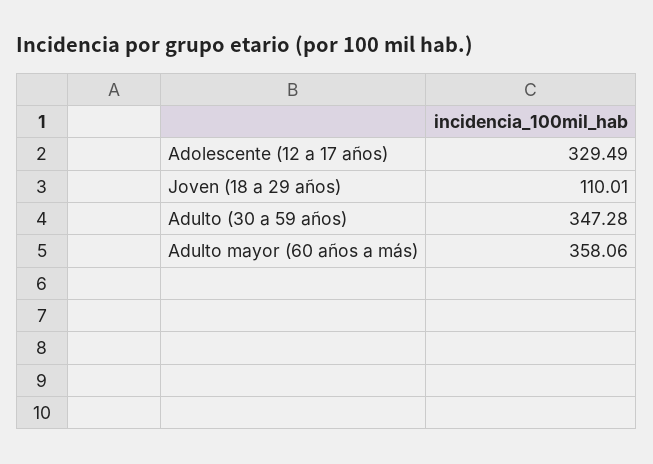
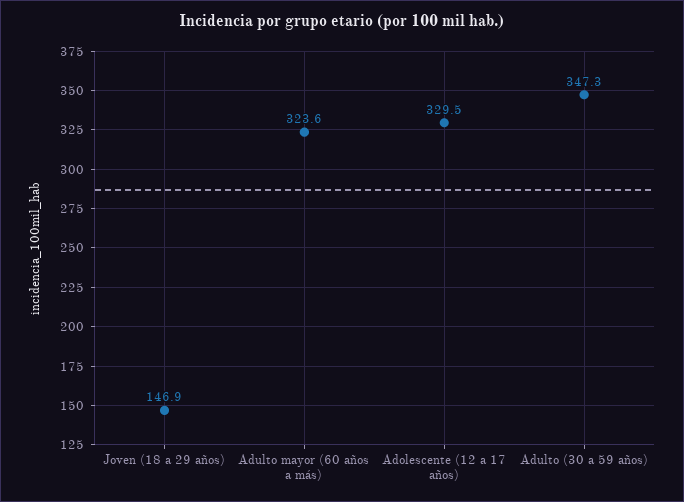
  {
    "Adolescente (12 a 17 años)": 329.49,
-   "Joven (18 a 29 años)": 110.01,
+   "Joven (18 a 29 años)": 146.9,
    "Adulto (30 a 59 años)": 347.28,
-   "Adulto mayor (60 años a más)": 358.06
+   "Adulto mayor (60 años a más)": 323.6
  }

